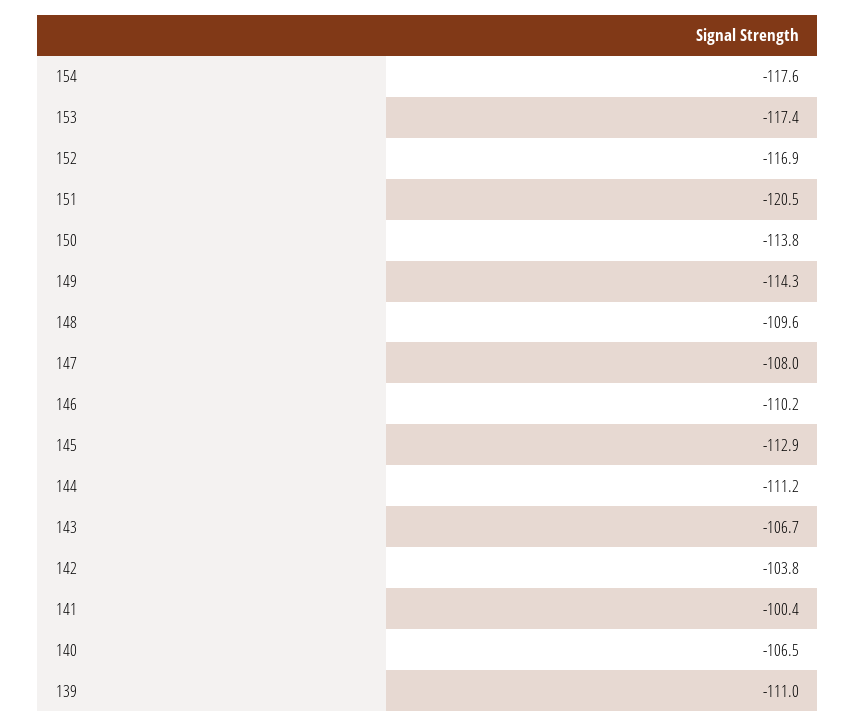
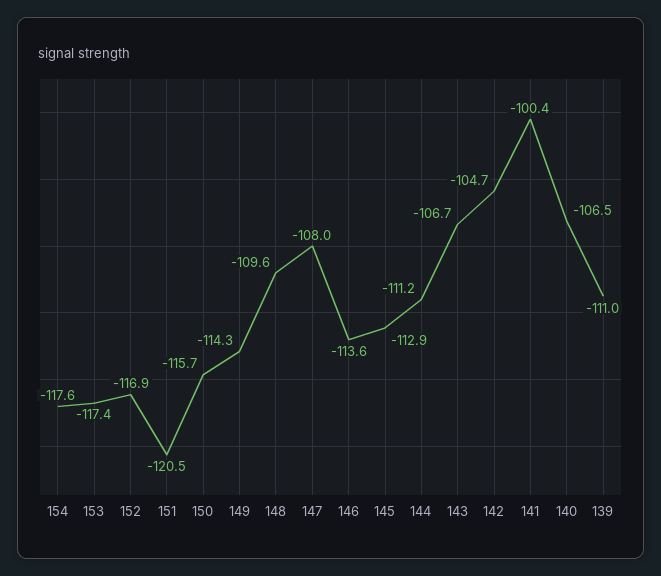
  {
    "154": -117.6,
    "153": -117.4,
    "152": -116.9,
    "151": -120.5,
-   "150": -113.8,
+   "150": -115.7,
    "149": -114.3,
    "148": -109.6,
    "147": -108,
-   "146": -110.2,
+   "146": -113.6,
    "145": -112.9,
    "144": -111.2,
    "143": -106.7,
-   "142": -103.8,
+   "142": -104.7,
    "141": -100.4,
    "140": -106.5,
    "139": -111
  }

